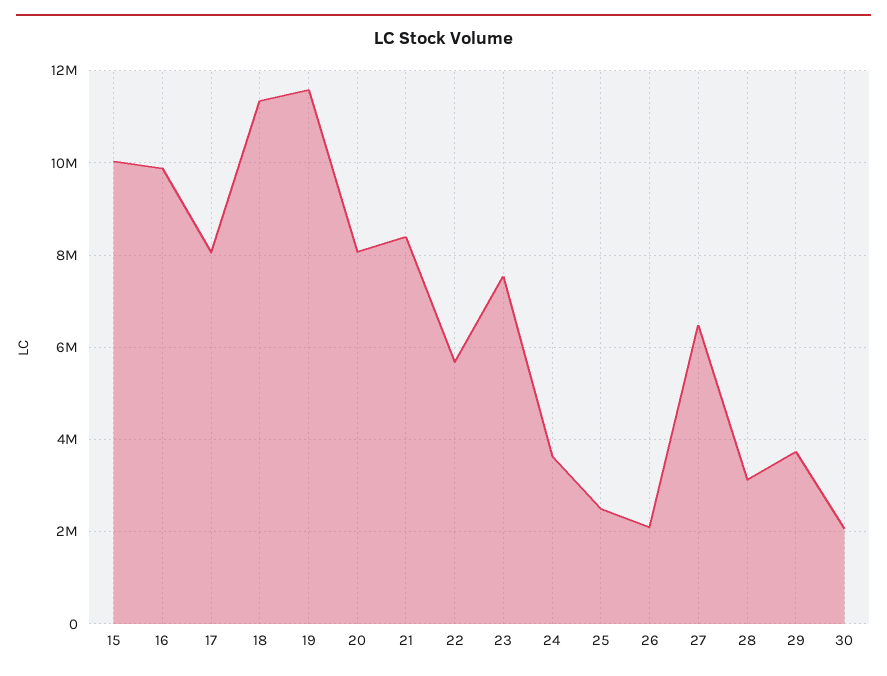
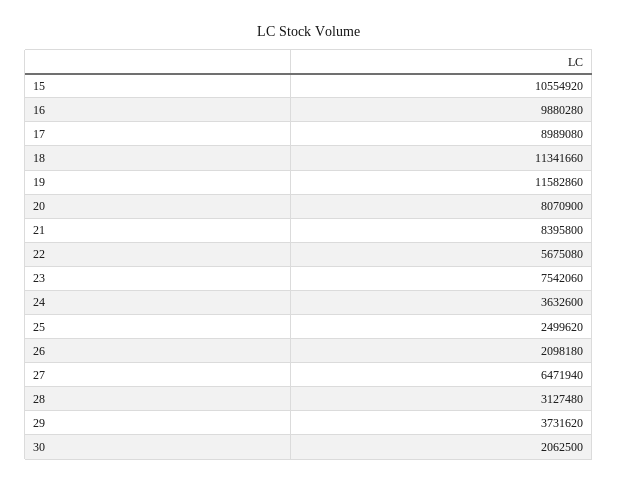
  {
-   "15": 10000000,
+   "15": 10554920,
    "16": 9880280,
-   "17": 8000000,
+   "17": 8989080,
    "18": 11341660,
    "19": 11582860,
    "20": 8070900,
    "21": 8395800,
    "22": 5675080,
    "23": 7542060,
    "24": 3632600,
    "25": 2499620,
    "26": 2098180,
    "27": 6471940,
    "28": 3127480,
    "29": 3731620,
    "30": 2062500
  }

